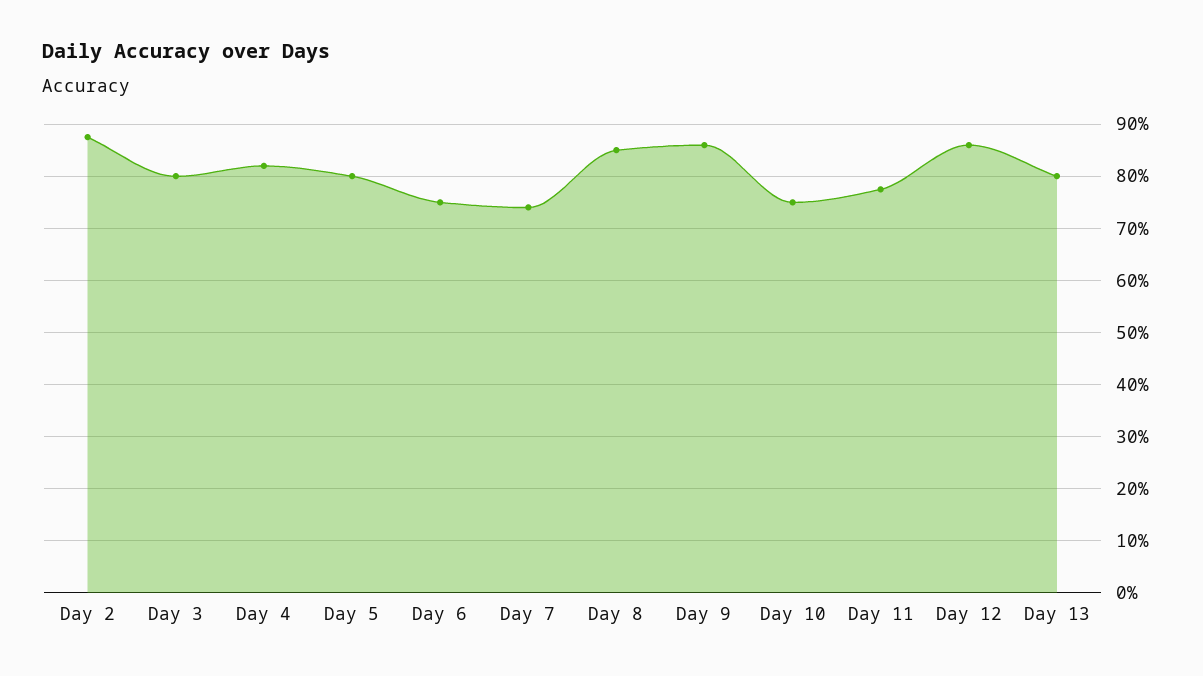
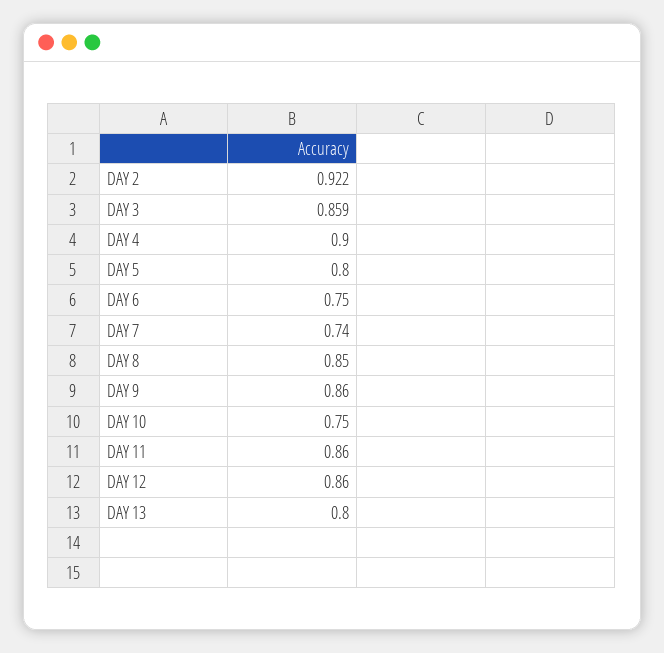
  {
-   "Day 2": 0.88,
+   "Day 2": 0.922,
-   "Day 3": 0.8,
+   "Day 3": 0.859,
-   "Day 4": 0.82,
+   "Day 4": 0.9,
    "Day 5": 0.8,
    "Day 6": 0.75,
    "Day 7": 0.74,
    "Day 8": 0.85,
    "Day 9": 0.86,
    "Day 10": 0.75,
-   "Day 11": 0.78,
+   "Day 11": 0.86,
    "Day 12": 0.86,
    "Day 13": 0.8
  }

